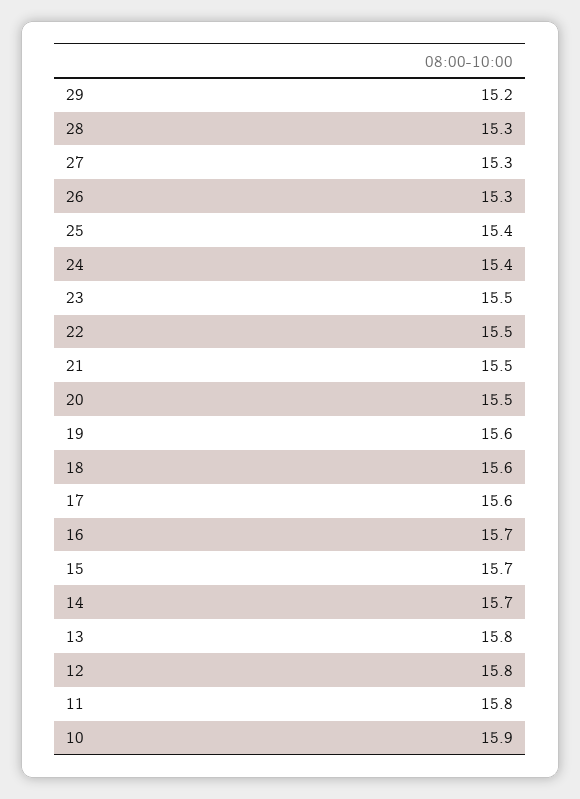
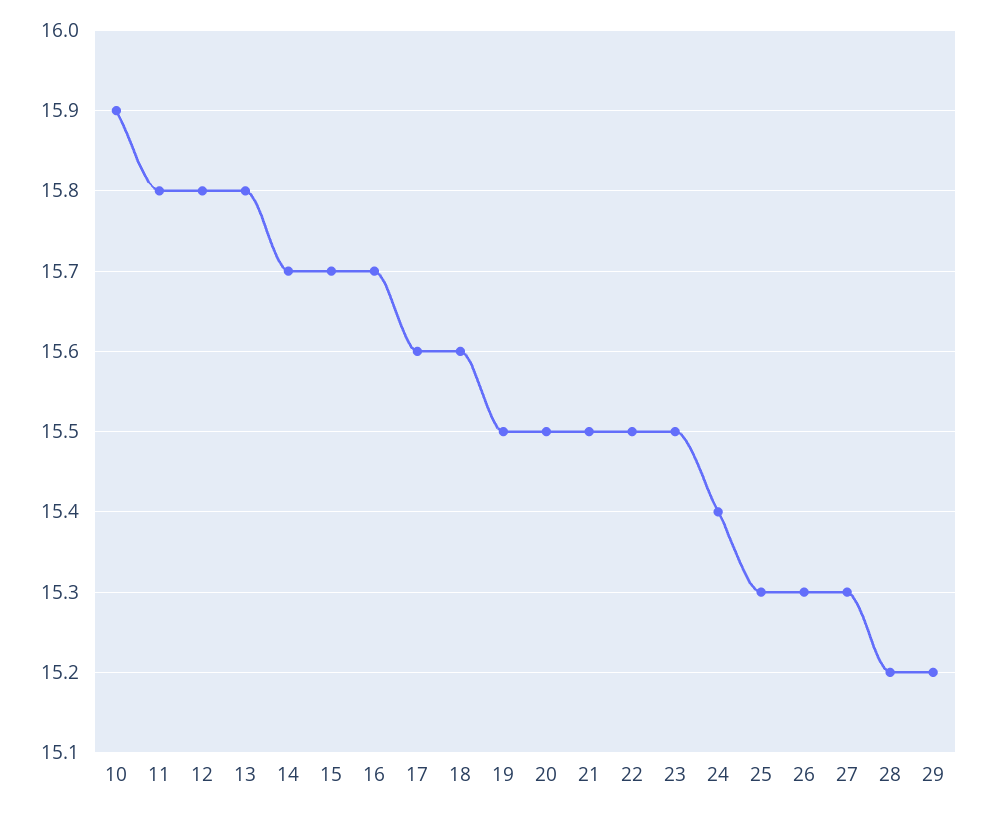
  {
    "29": 15.2,
-   "28": 15.3,
+   "28": 15.2,
    "27": 15.3,
    "26": 15.3,
-   "25": 15.4,
+   "25": 15.3,
    "24": 15.4,
    "23": 15.5,
    "22": 15.5,
    "21": 15.5,
    "20": 15.5,
-   "19": 15.6,
+   "19": 15.5,
    "18": 15.6,
    "17": 15.6,
    "16": 15.7,
    "15": 15.7,
    "14": 15.7,
    "13": 15.8,
    "12": 15.8,
    "11": 15.8,
    "10": 15.9
  }

